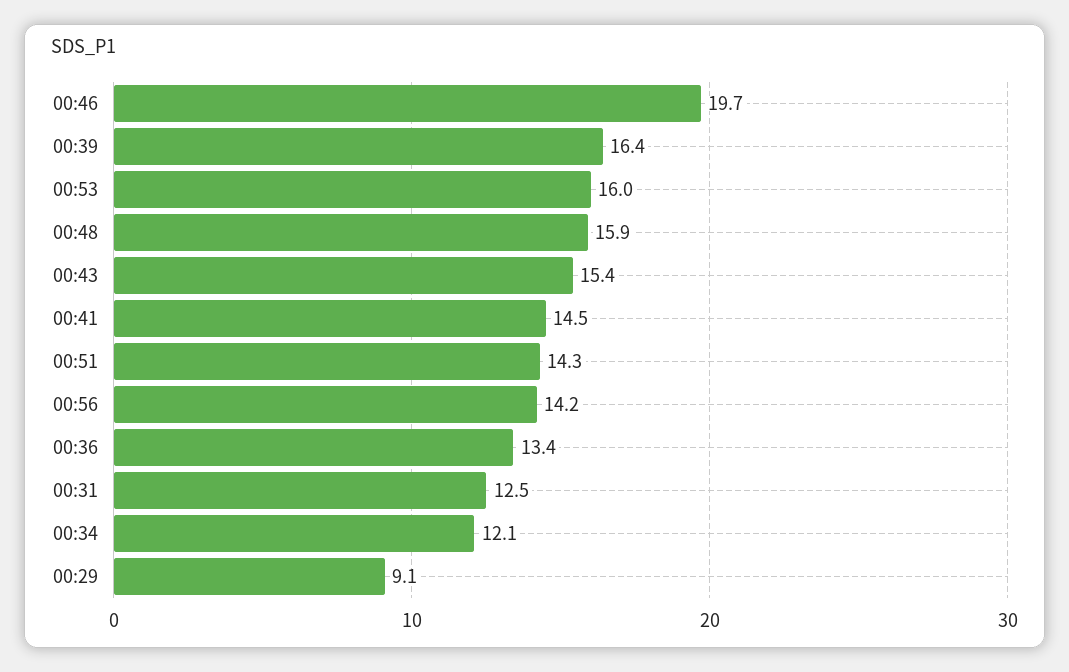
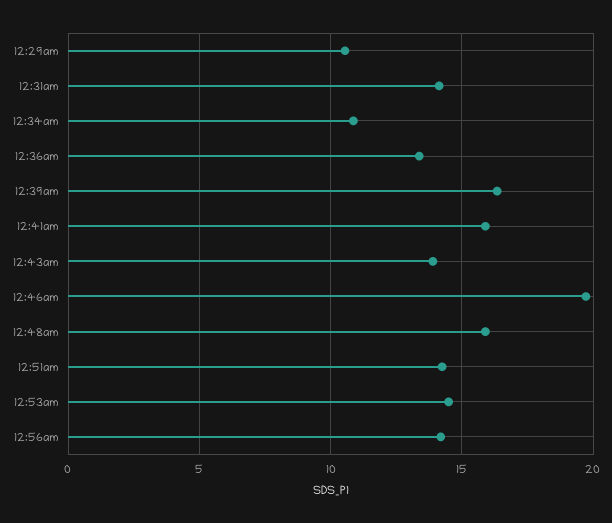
  {
    "00:46": 19.7,
    "00:39": 16.4,
-   "00:53": 16,
+   "00:53": 14.5,
    "00:48": 15.9,
-   "00:43": 15.4,
+   "00:43": 14,
-   "00:41": 14.5,
+   "00:41": 16,
    "00:51": 14.3,
    "00:56": 14.2,
    "00:36": 13.4,
-   "00:31": 12.5,
+   "00:31": 14,
-   "00:34": 12.1,
+   "00:34": 11,
-   "00:29": 9.1
+   "00:29": 10.5
  }

